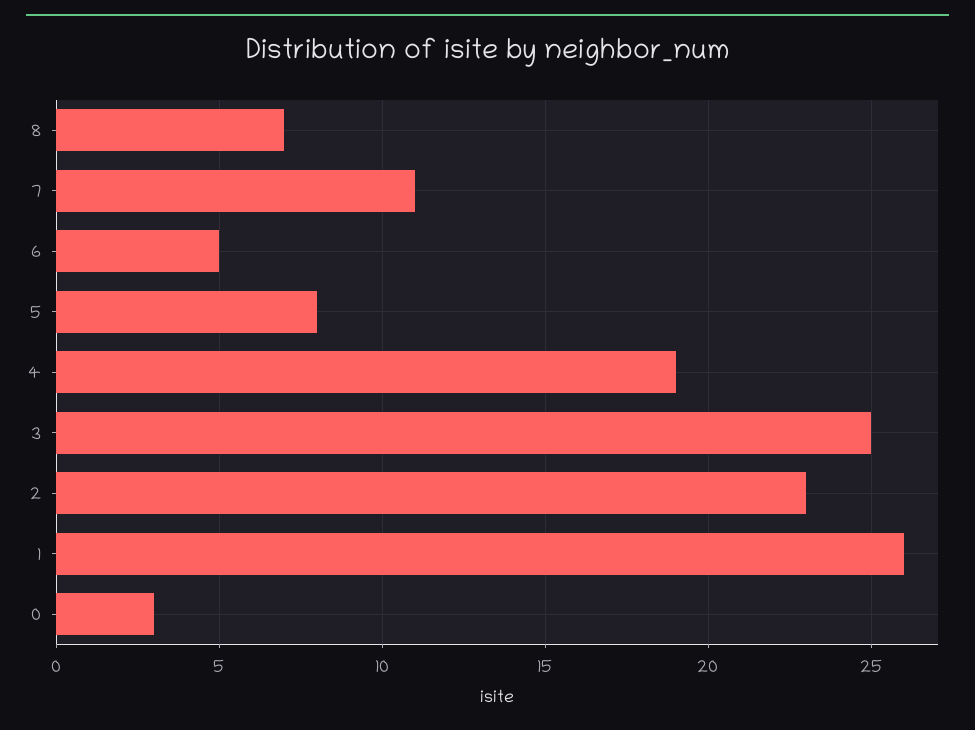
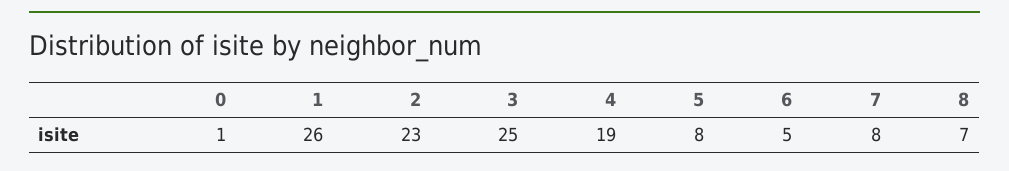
  {
    "8": 7,
-   "7": 11,
+   "7": 8,
    "6": 5,
    "5": 8,
    "4": 19,
    "3": 25,
    "2": 23,
    "1": 26,
-   "0": 3
+   "0": 1
  }

